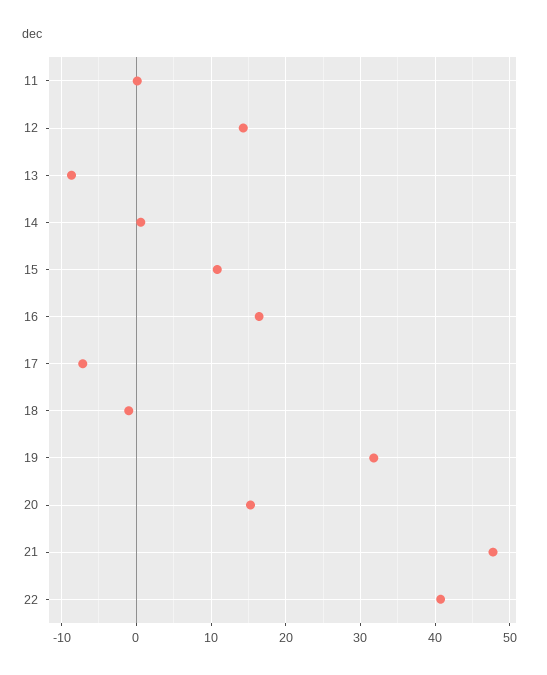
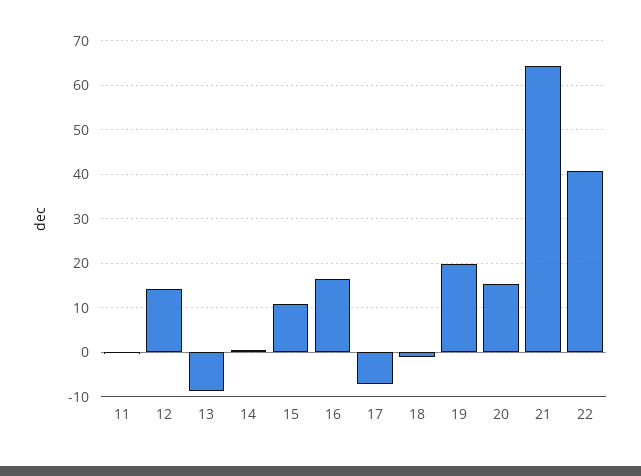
  {
    "11": 0,
    "12": 14,
    "13": -9,
    "14": 1,
    "15": 11,
    "16": 16,
    "17": -7,
    "18": -1,
-   "19": 32,
+   "19": 20,
    "20": 15,
-   "21": 48,
+   "21": 64,
    "22": 41
  }

